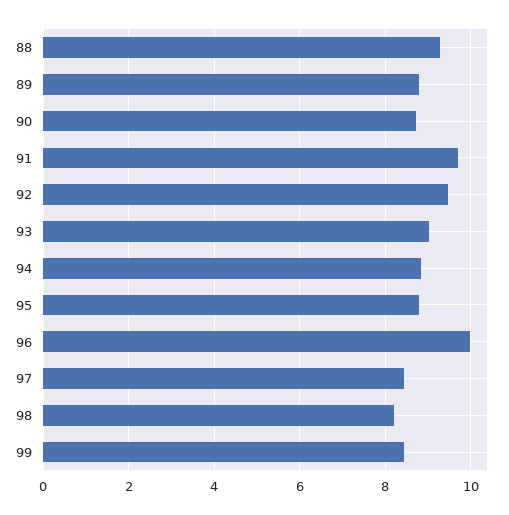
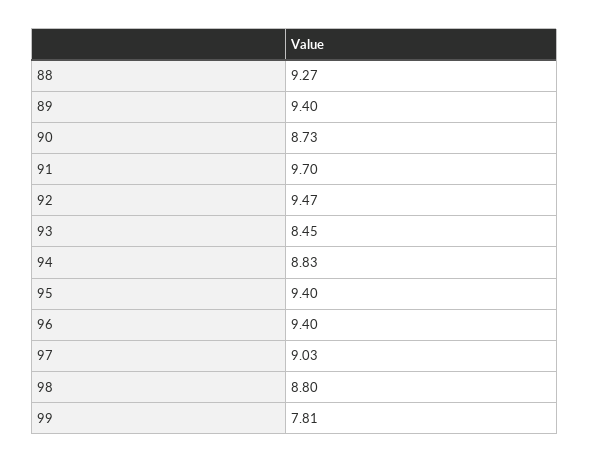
  {
    "88": 9.27,
-   "89": 8.8,
+   "89": 9.4,
    "90": 8.73,
    "91": 9.7,
    "92": 9.47,
-   "93": 9,
+   "93": 8.45,
    "94": 8.83,
-   "95": 8.8,
+   "95": 9.4,
-   "96": 10,
+   "96": 9.4,
-   "97": 8.4,
+   "97": 9.03,
-   "98": 8.2,
+   "98": 8.8,
-   "99": 8.4
+   "99": 7.81
  }

